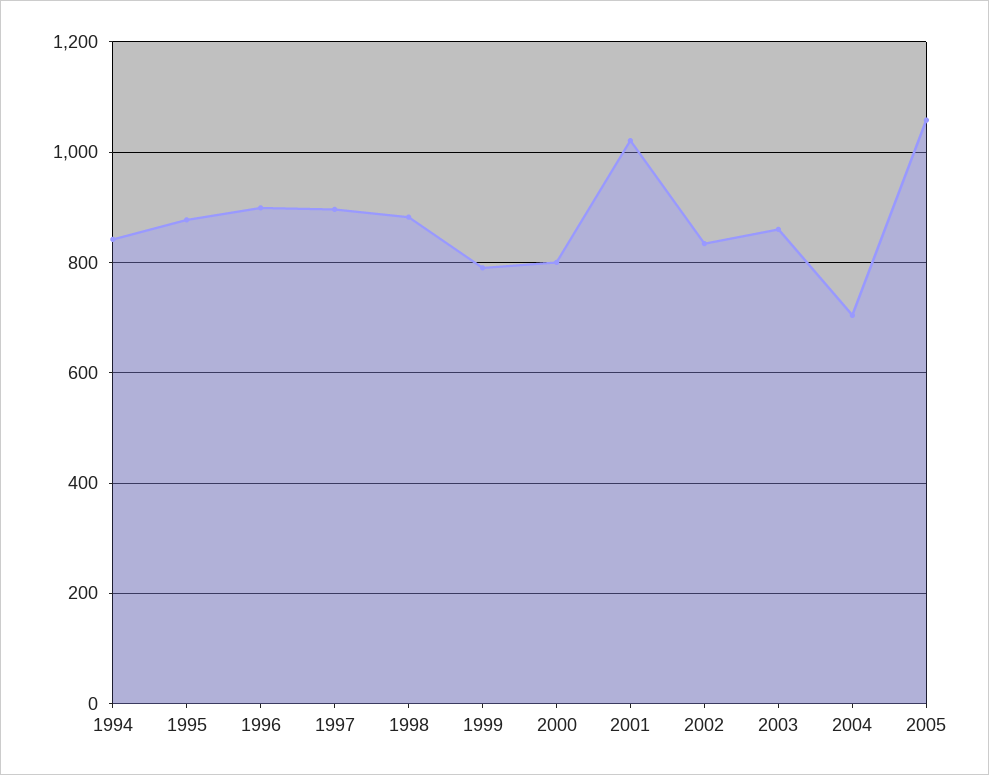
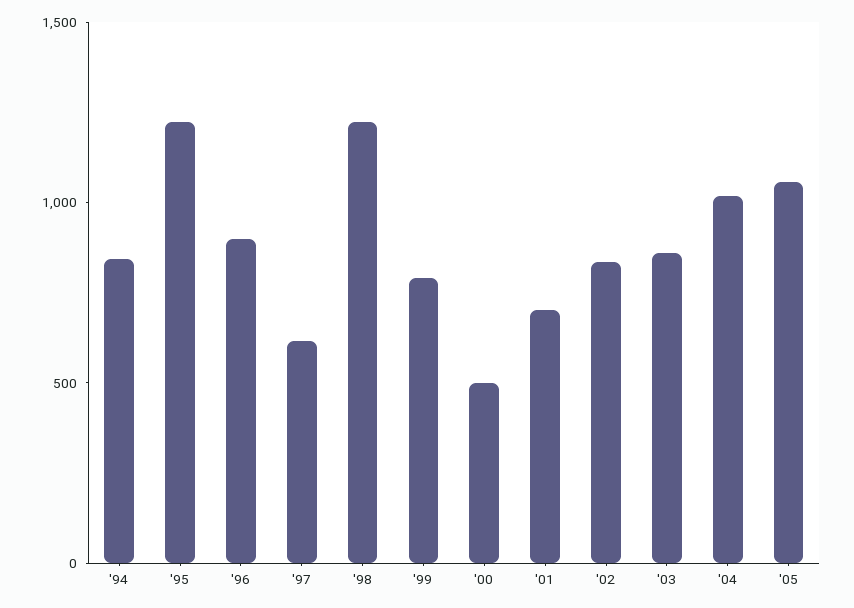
  {
    "1994": 840,
-   "1995": 880,
+   "1995": 1200,
    "1996": 900,
-   "1997": 900,
+   "1997": 600,
-   "1998": 880,
+   "1998": 1200,
    "1999": 800,
-   "2000": 800,
+   "2000": 500,
-   "2001": 1020,
+   "2001": 700,
    "2002": 840,
    "2003": 860,
-   "2004": 700,
+   "2004": 1000,
    "2005": 1060
  }

